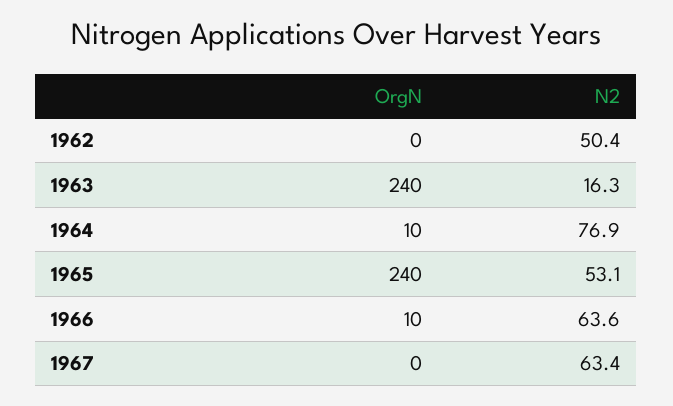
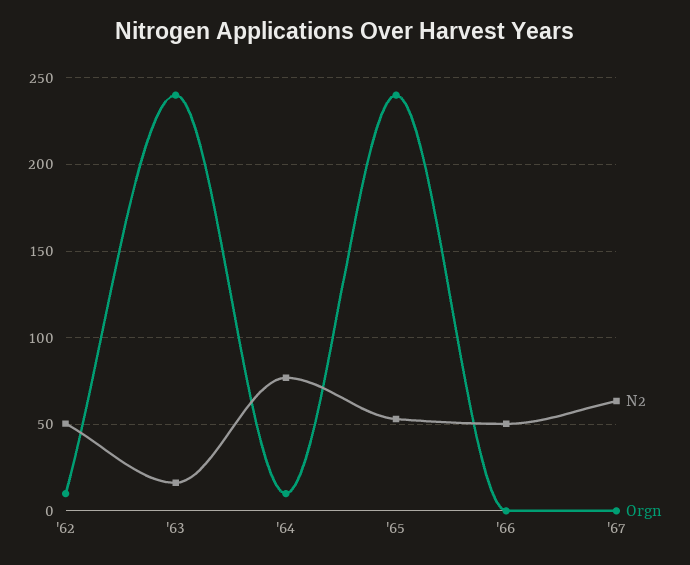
  {
    "OrgN": {
-     "1962": 0,
+     "1962": 10,
      "1963": 240,
      "1964": 10,
      "1965": 240,
-     "1966": 10,
+     "1966": 0,
      "1967": 0
    },
    "N2": {
      "1962": 50.4,
      "1963": 16.3,
      "1964": 76.9,
      "1965": 53.1,
-     "1966": 63.6,
+     "1966": 50,
      "1967": 63.4
    }
  }

